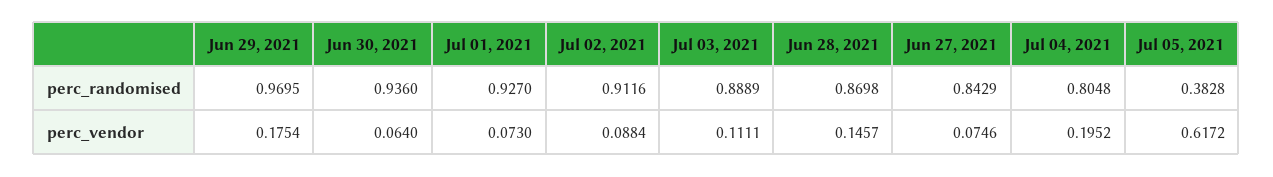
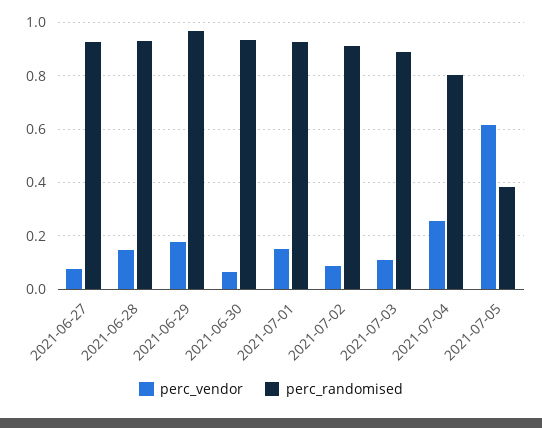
  {
    "perc_randomised": {
      "Jun 29, 2021": 0.9695,
      "Jun 30, 2021": 0.936,
      "Jul 01, 2021": 0.927,
      "Jul 02, 2021": 0.9116,
      "Jul 03, 2021": 0.8889,
-     "Jun 28, 2021": 0.8698,
+     "Jun 28, 2021": 0.925,
-     "Jun 27, 2021": 0.8429,
+     "Jun 27, 2021": 0.925,
      "Jul 04, 2021": 0.8048,
      "Jul 05, 2021": 0.3828
    },
    "perc_vendor": {
      "Jun 29, 2021": 0.1754,
      "Jun 30, 2021": 0.064,
-     "Jul 01, 2021": 0.073,
+     "Jul 01, 2021": 0.15,
      "Jul 02, 2021": 0.0884,
      "Jul 03, 2021": 0.1111,
      "Jun 28, 2021": 0.1457,
      "Jun 27, 2021": 0.0746,
-     "Jul 04, 2021": 0.1952,
+     "Jul 04, 2021": 0.25,
      "Jul 05, 2021": 0.6172
    }
  }

